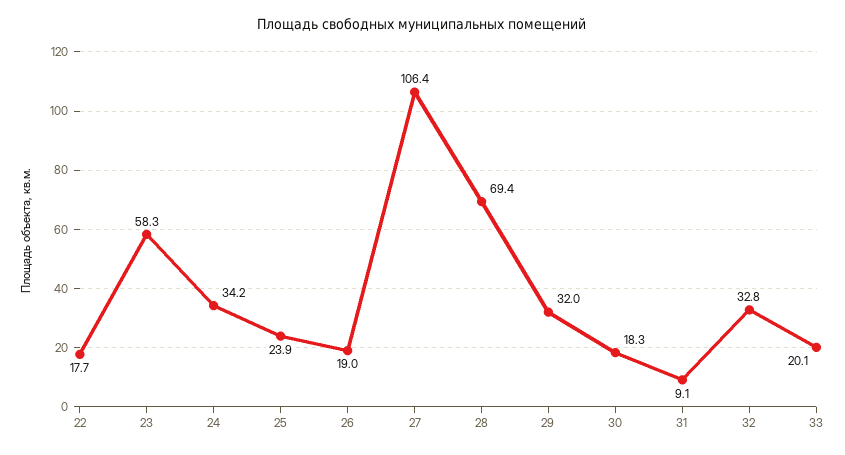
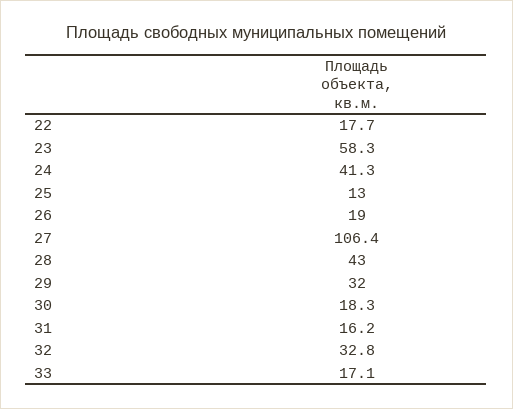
  {
    "22": 17.7,
    "23": 58.3,
-   "24": 34.2,
+   "24": 41.3,
-   "25": 23.9,
+   "25": 13,
    "26": 19,
    "27": 106.4,
-   "28": 69.4,
+   "28": 43,
    "29": 32,
    "30": 18.3,
-   "31": 9.1,
+   "31": 16.2,
    "32": 32.8,
-   "33": 20.1
+   "33": 17.1
  }

